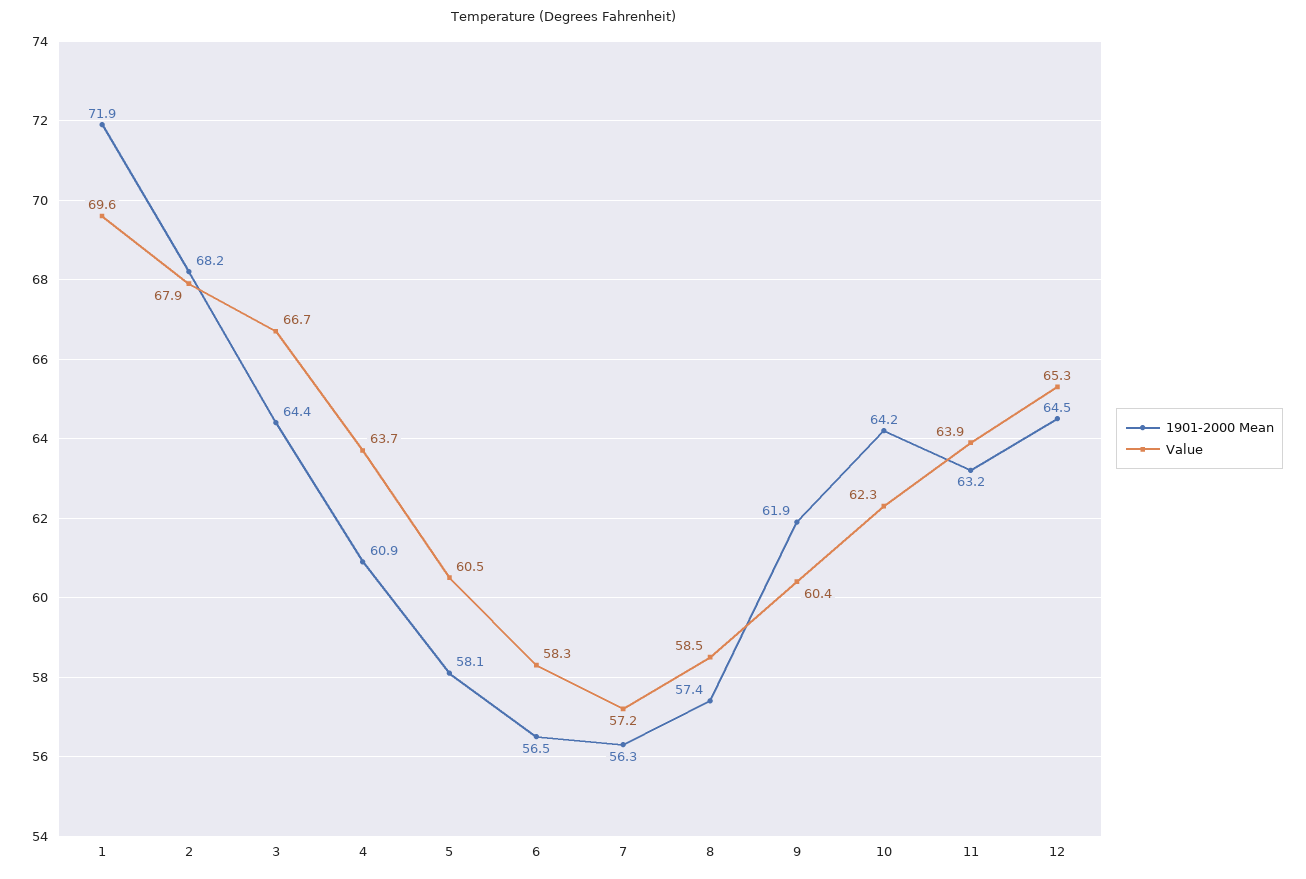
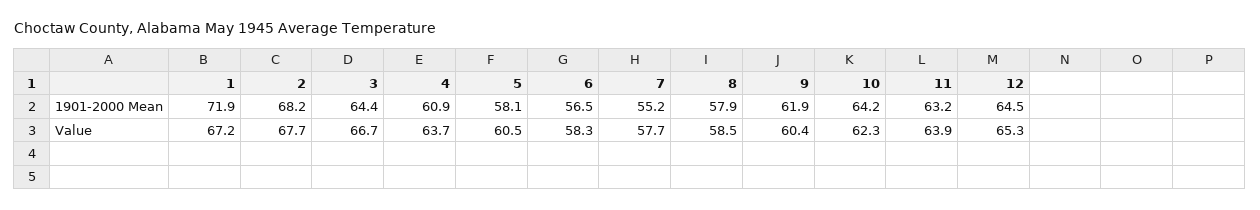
  {
    "1901-2000 Mean": {
      "1": 71.9,
      "2": 68.2,
      "3": 64.4,
      "4": 60.9,
      "5": 58.1,
      "6": 56.5,
-     "7": 56.3,
+     "7": 55.2,
-     "8": 57.4,
+     "8": 57.9,
      "9": 61.9,
      "10": 64.2,
      "11": 63.2,
      "12": 64.5
    },
    "Value": {
-     "1": 69.6,
+     "1": 67.2,
-     "2": 67.9,
+     "2": 67.7,
      "3": 66.7,
      "4": 63.7,
      "5": 60.5,
      "6": 58.3,
-     "7": 57.2,
+     "7": 57.7,
      "8": 58.5,
      "9": 60.4,
      "10": 62.3,
      "11": 63.9,
      "12": 65.3
    }
  }

